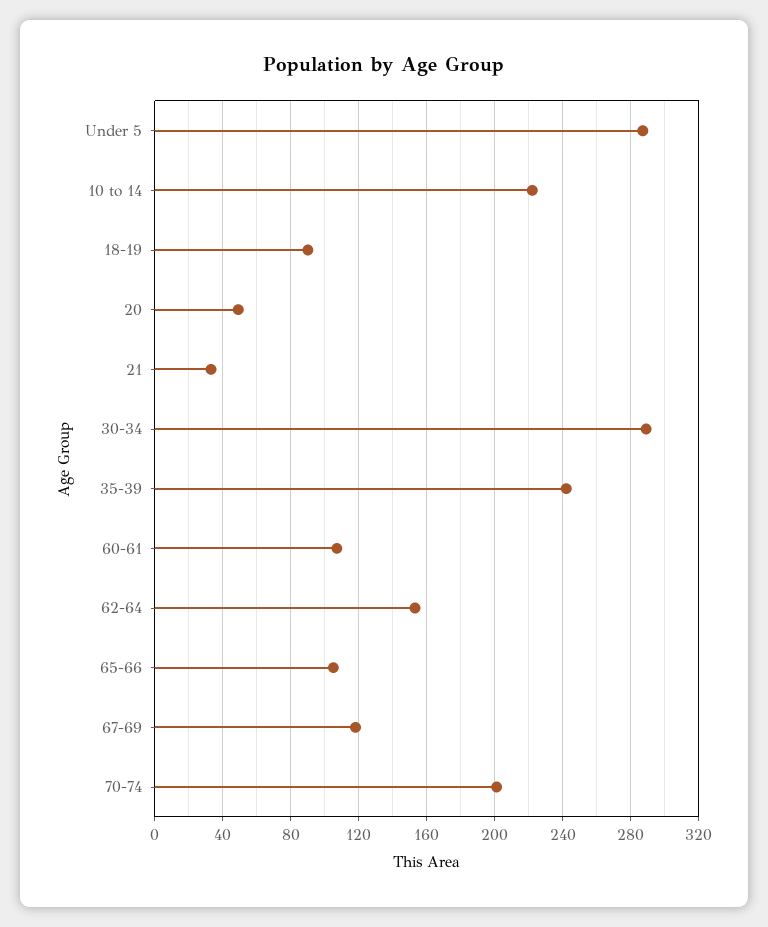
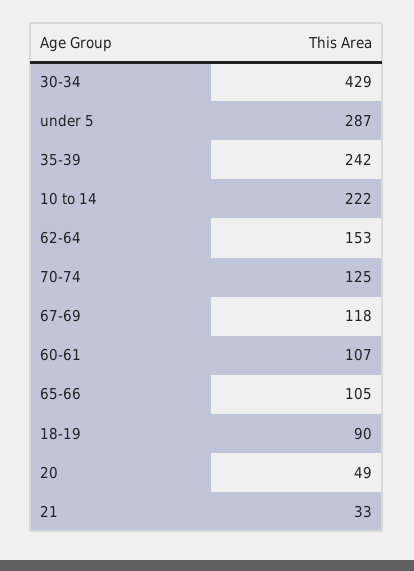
  {
    "Under 5": 287,
    "10 to 14": 222,
    "18-19": 90,
    "20": 49,
    "21": 33,
-   "30-34": 290,
+   "30-34": 429,
    "35-39": 242,
    "60-61": 107,
    "62-64": 153,
    "65-66": 105,
    "67-69": 118,
-   "70-74": 200
+   "70-74": 125
  }

